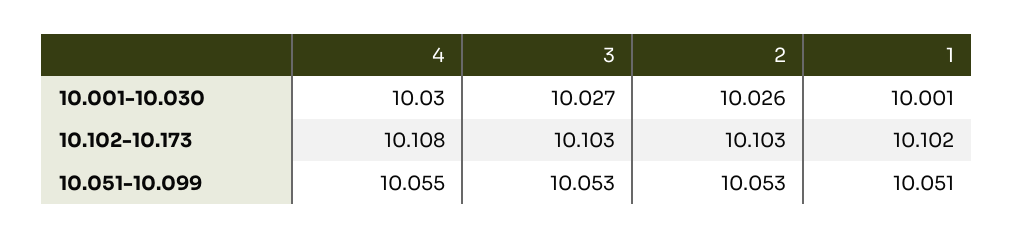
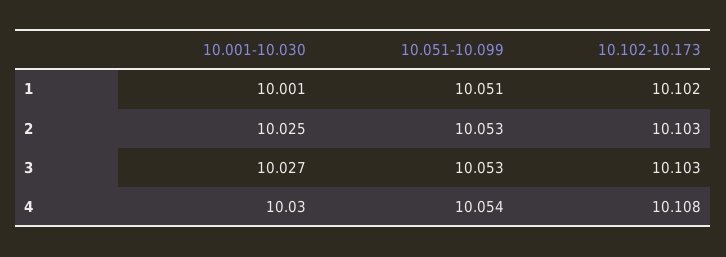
  {
    "4": {
      "10.001-10.030": 10.03,
      "10.102-10.173": 10.108,
-     "10.051-10.099": 10.055
+     "10.051-10.099": 10.054
    },
    "3": {
      "10.001-10.030": 10.027,
      "10.102-10.173": 10.103,
      "10.051-10.099": 10.053
    },
    "2": {
-     "10.001-10.030": 10.026,
+     "10.001-10.030": 10.025,
      "10.102-10.173": 10.103,
      "10.051-10.099": 10.053
    },
    "1": {
      "10.001-10.030": 10.001,
      "10.102-10.173": 10.102,
      "10.051-10.099": 10.051
    }
  }

